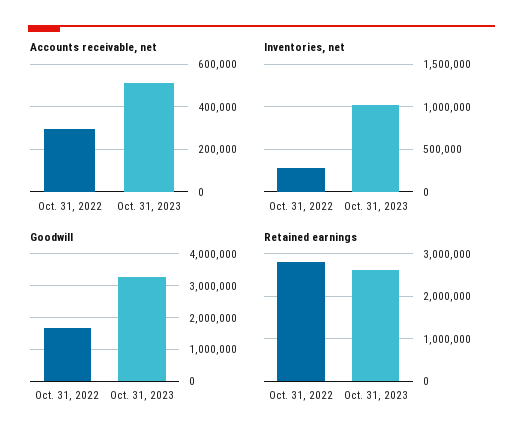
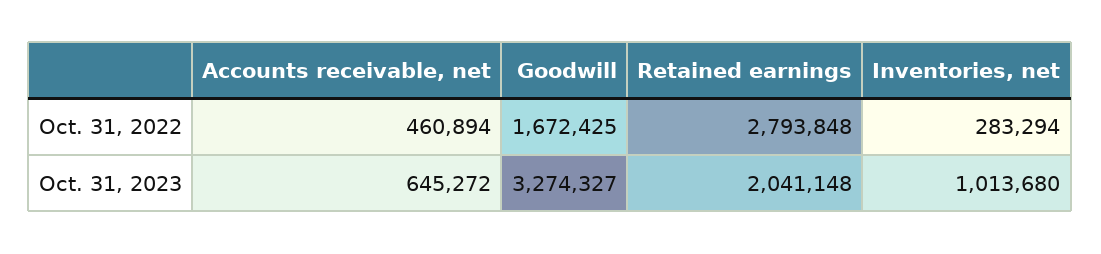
  {
    "Accounts receivable, net": {
-     "Oct. 31, 2022": 300000,
+     "Oct. 31, 2022": 460894,
-     "Oct. 31, 2023": 500000
+     "Oct. 31, 2023": 645272
    },
    "Inventories, net": {
      "Oct. 31, 2022": 283294,
      "Oct. 31, 2023": 1013680
    },
    "Goodwill": {
      "Oct. 31, 2022": 1672425,
      "Oct. 31, 2023": 3274327
    },
    "Retained earnings": {
      "Oct. 31, 2022": 2793848,
-     "Oct. 31, 2023": 2600000
+     "Oct. 31, 2023": 2041148
    }
  }

